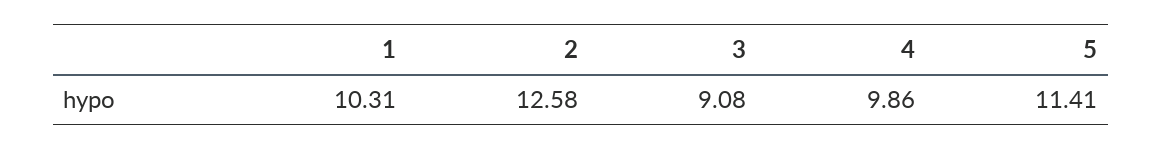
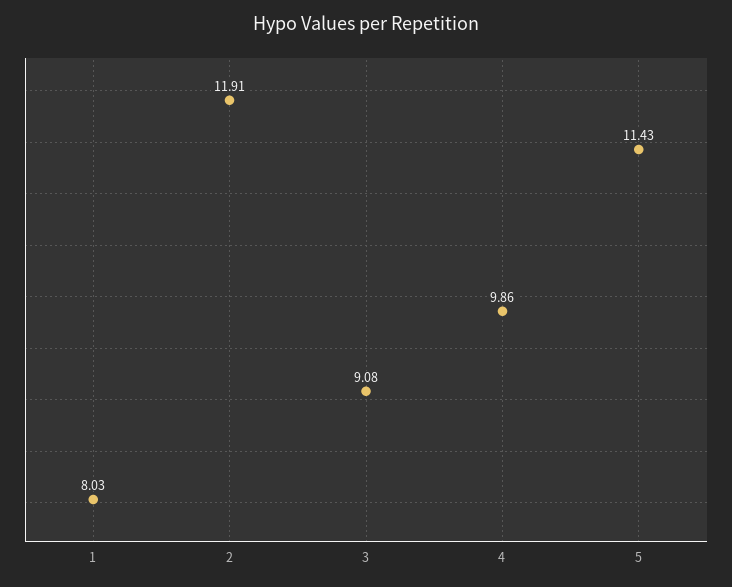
  {
-   "1": 10.31,
+   "1": 8.03,
-   "2": 12.58,
+   "2": 11.91,
    "3": 9.08,
    "4": 9.86,
-   "5": 11.41
+   "5": 11.43
  }

